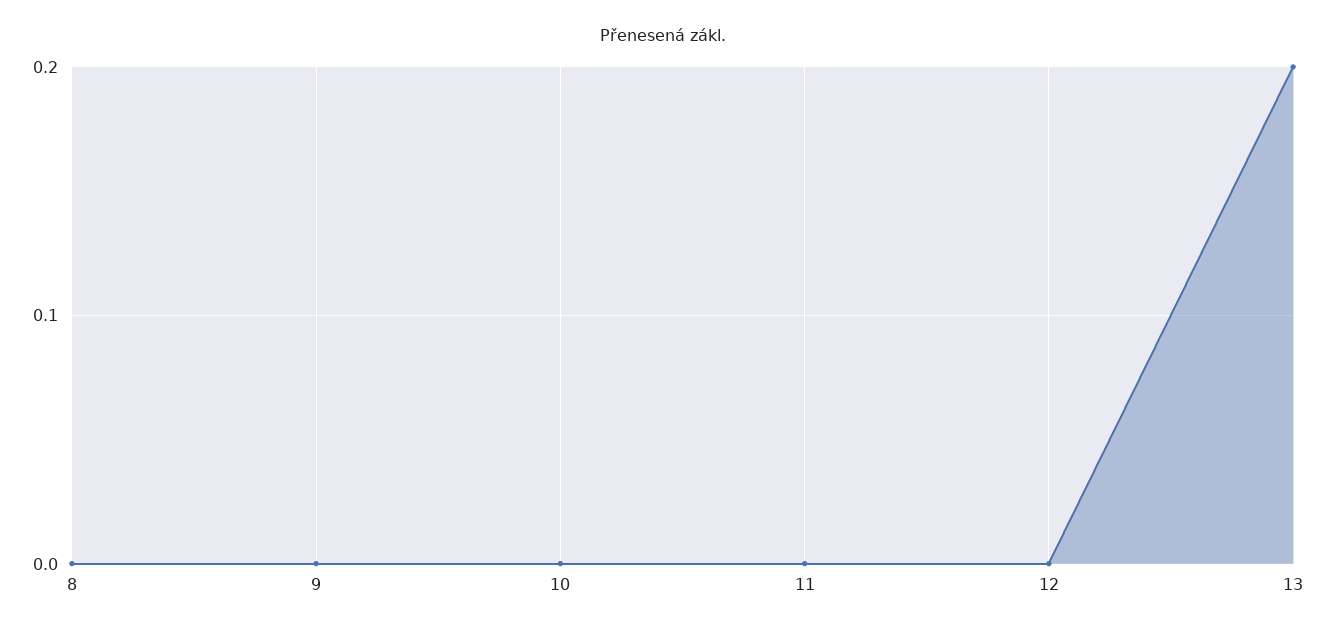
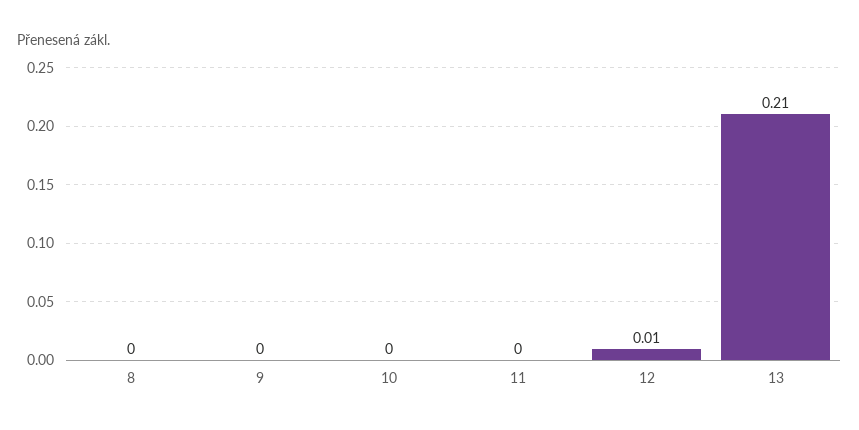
  {
    "8": 0,
    "9": 0,
    "10": 0,
    "11": 0,
-   "12": 0,
+   "12": 0.01,
-   "13": 0.2
+   "13": 0.21
  }

